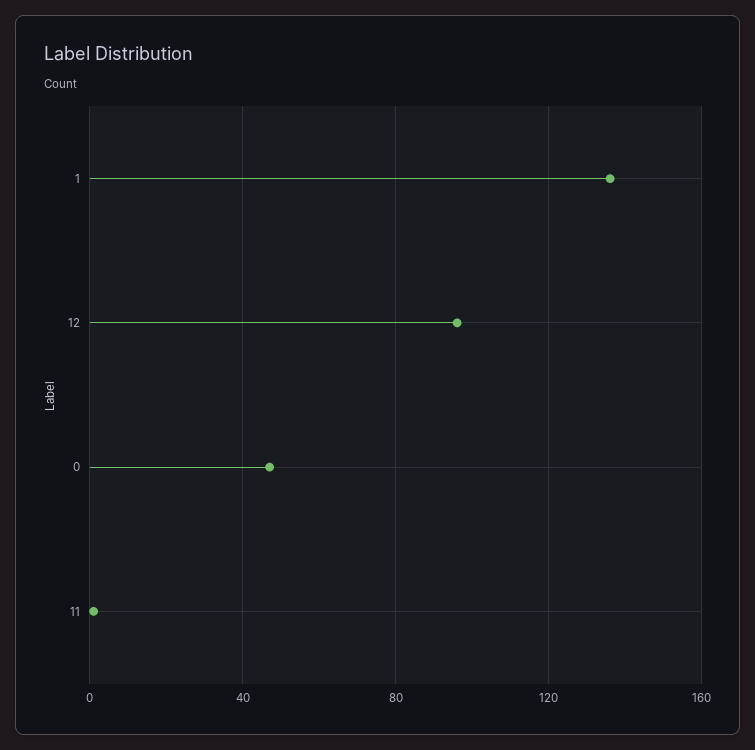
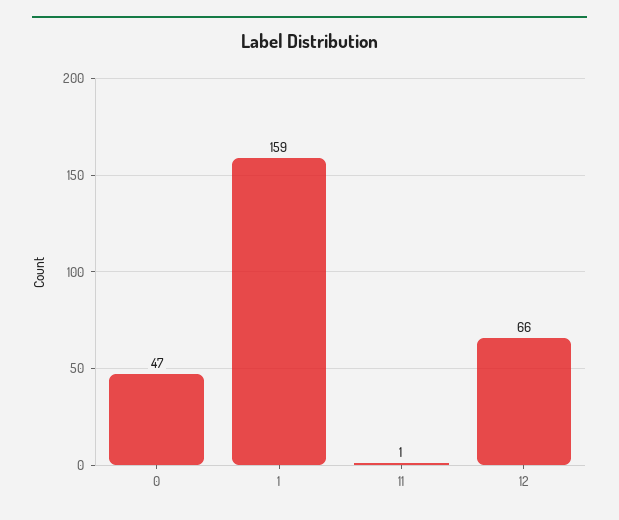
  {
-   "1": 135,
+   "1": 159,
-   "12": 95,
+   "12": 66,
    "0": 47,
    "11": 1
  }

